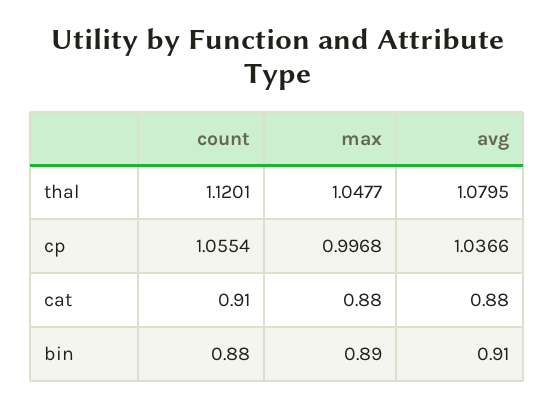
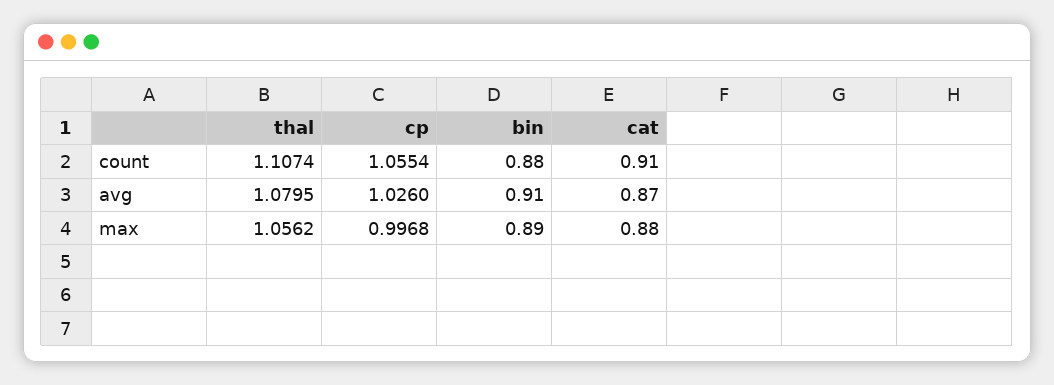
  {
    "count": {
-     "thal": 1.1201,
+     "thal": 1.1074,
      "cp": 1.0554,
      "cat": 0.91,
      "bin": 0.88
    },
    "max": {
-     "thal": 1.0477,
+     "thal": 1.0562,
      "cp": 0.9968,
      "cat": 0.88,
      "bin": 0.89
    },
    "avg": {
      "thal": 1.0795,
-     "cp": 1.0366,
+     "cp": 1.026,
-     "cat": 0.88,
+     "cat": 0.87,
      "bin": 0.91
    }
  }

